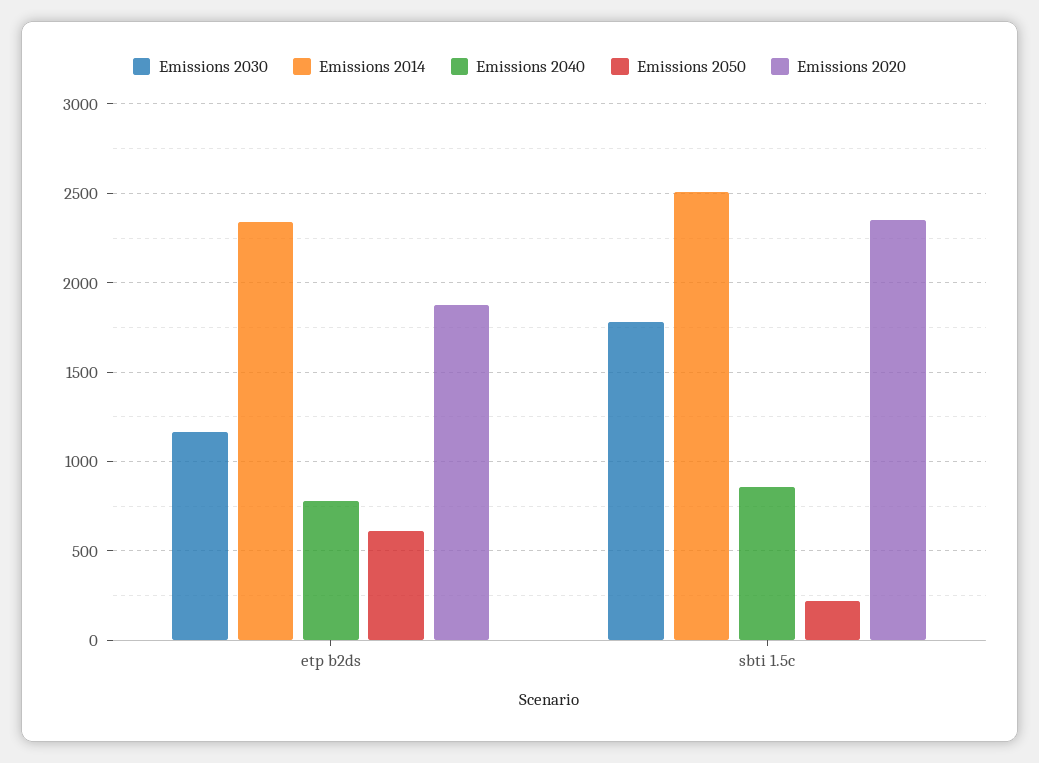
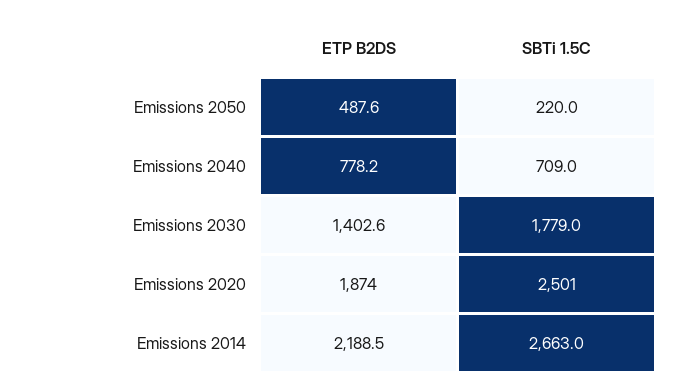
  {
    "Emissions 2030": {
-     "etp b2ds": 1150,
+     "etp b2ds": 1402.6,
      "sbti 1.5c": 1779
    },
    "Emissions 2014": {
-     "etp b2ds": 2350,
+     "etp b2ds": 2188.5,
-     "sbti 1.5c": 2500
+     "sbti 1.5c": 2663
    },
    "Emissions 2040": {
      "etp b2ds": 778.2,
-     "sbti 1.5c": 850
+     "sbti 1.5c": 709
    },
    "Emissions 2050": {
-     "etp b2ds": 600,
+     "etp b2ds": 487.6,
      "sbti 1.5c": 220
    },
    "Emissions 2020": {
      "etp b2ds": 1874,
-     "sbti 1.5c": 2350
+     "sbti 1.5c": 2501
    }
  }

